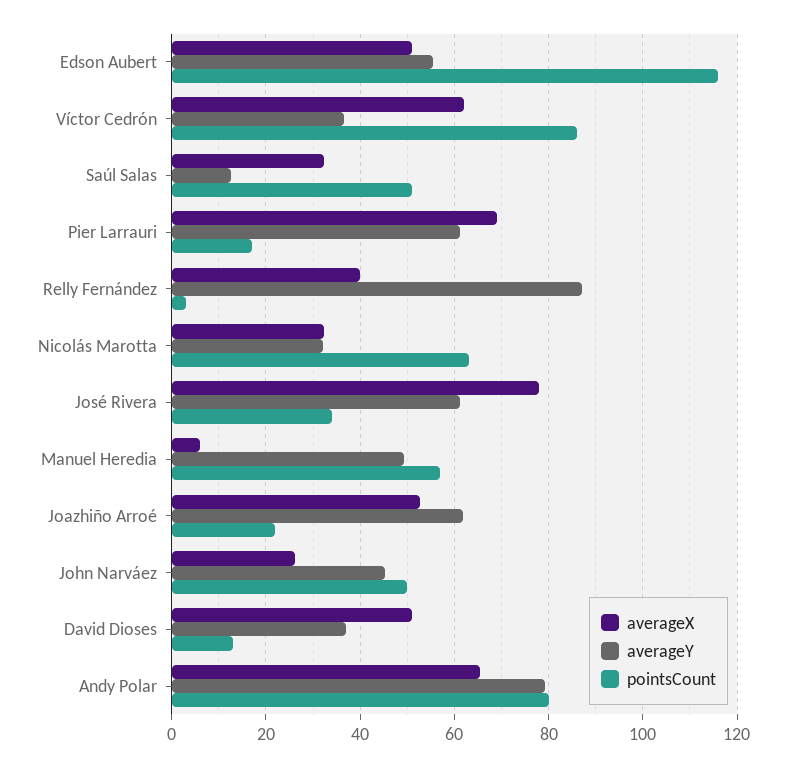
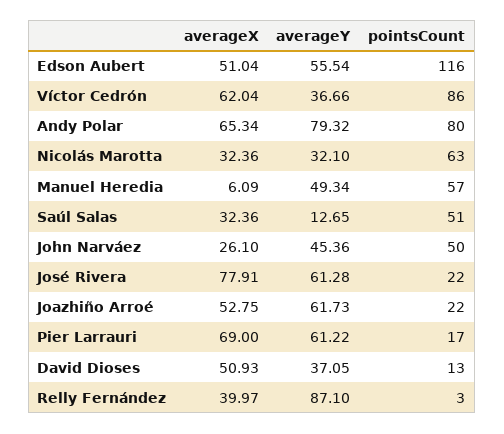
  {
    "averageX": {
      "Edson Aubert": 51.04,
      "Víctor Cedrón": 62.04,
      "Saúl Salas": 32.36,
      "Pier Larrauri": 69,
      "Relly Fernández": 39.97,
      "Nicolás Marotta": 32.36,
      "José Rivera": 77.91,
      "Manuel Heredia": 6.09,
      "Joazhiño Arroé": 52.75,
      "John Narváez": 26.1,
      "David Dioses": 50.93,
      "Andy Polar": 65.34
    },
    "averageY": {
      "Edson Aubert": 55.54,
      "Víctor Cedrón": 36.66,
      "Saúl Salas": 12.65,
      "Pier Larrauri": 61.22,
      "Relly Fernández": 87.1,
      "Nicolás Marotta": 32.1,
      "José Rivera": 61.28,
      "Manuel Heredia": 49.34,
      "Joazhiño Arroé": 61.73,
      "John Narváez": 45.36,
      "David Dioses": 37.05,
      "Andy Polar": 79.32
    },
    "pointsCount": {
      "Edson Aubert": 116,
      "Víctor Cedrón": 86,
      "Saúl Salas": 51,
      "Pier Larrauri": 17,
      "Relly Fernández": 3,
      "Nicolás Marotta": 63,
-     "José Rivera": 34,
+     "José Rivera": 22,
      "Manuel Heredia": 57,
      "Joazhiño Arroé": 22,
      "John Narváez": 50,
      "David Dioses": 13,
      "Andy Polar": 80
    }
  }

